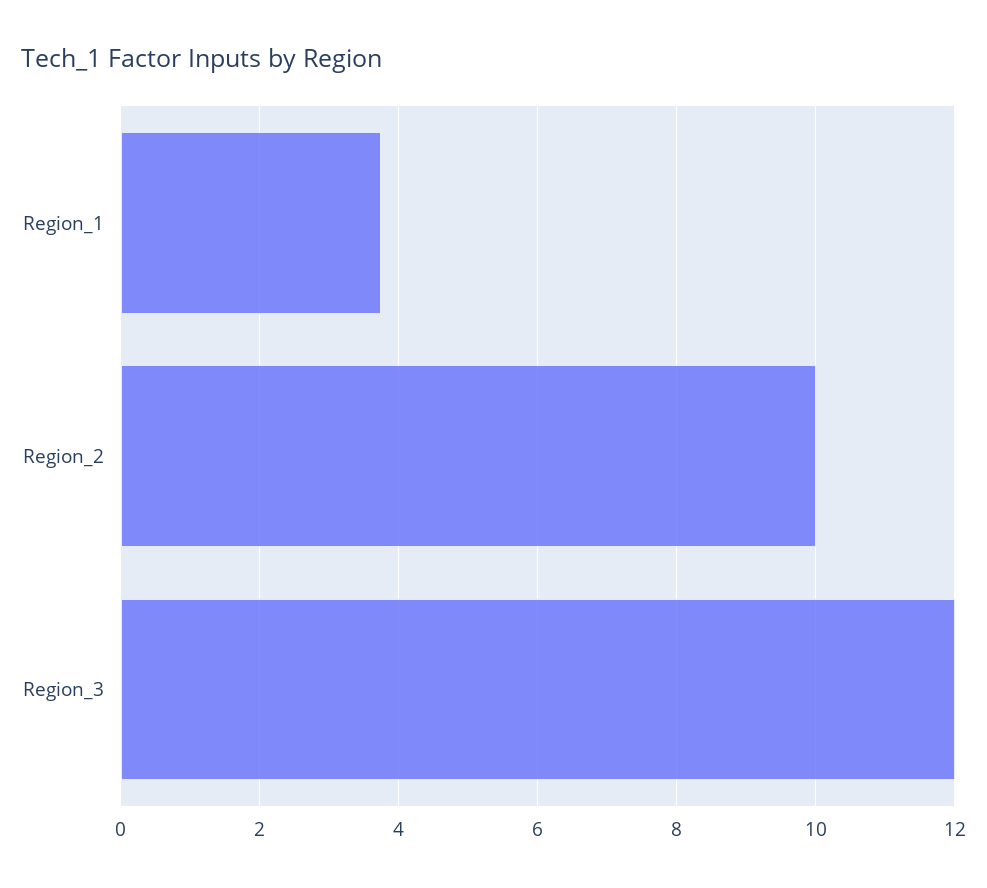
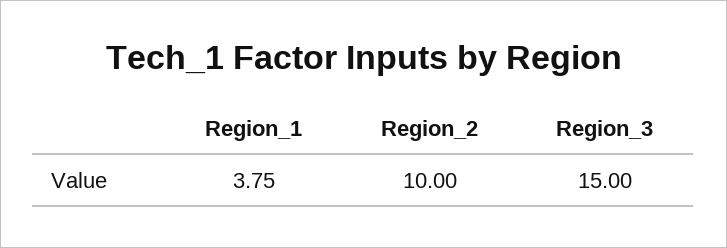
  {
    "Region_1": 3.75,
    "Region_2": 10,
-   "Region_3": 12
+   "Region_3": 15
  }

